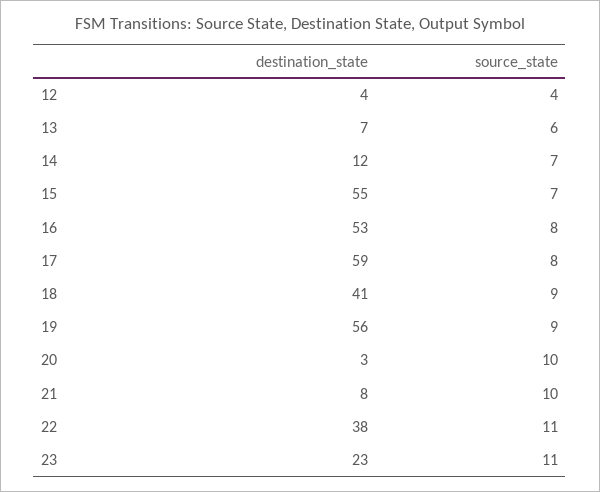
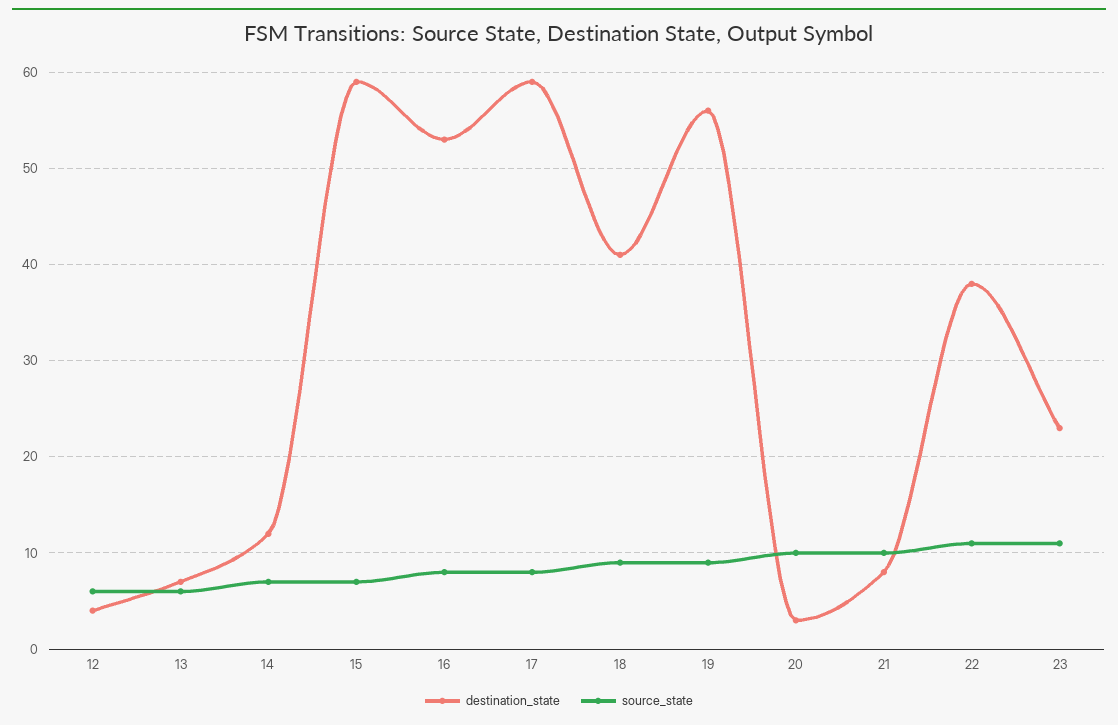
  {
    "destination_state": {
      "12": 4,
      "13": 7,
      "14": 12,
-     "15": 55,
+     "15": 59,
      "16": 53,
      "17": 59,
      "18": 41,
      "19": 56,
      "20": 3,
      "21": 8,
      "22": 38,
      "23": 23
    },
    "source_state": {
-     "12": 4,
+     "12": 6,
      "13": 6,
      "14": 7,
      "15": 7,
      "16": 8,
      "17": 8,
      "18": 9,
      "19": 9,
      "20": 10,
      "21": 10,
      "22": 11,
      "23": 11
    }
  }

